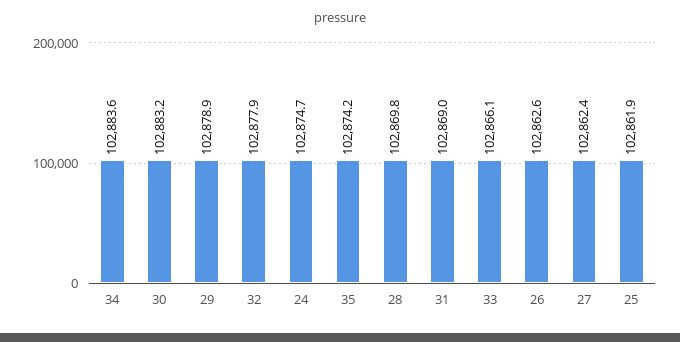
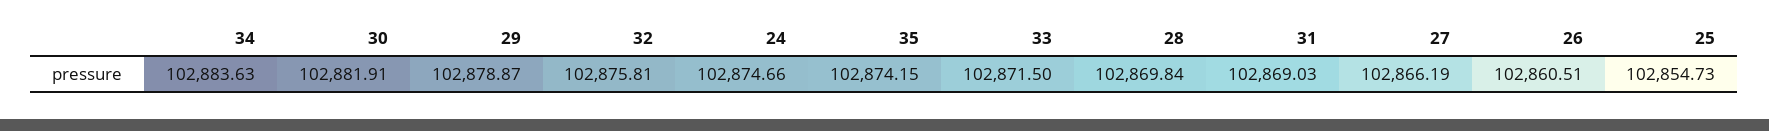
  {
    "34": 102883.63,
-   "30": 102883.2,
+   "30": 102881.91,
    "29": 102878.87,
-   "32": 102877.9,
+   "32": 102875.81,
    "24": 102874.66,
    "35": 102874.15,
    "28": 102869.84,
    "31": 102869.03,
-   "33": 102866.1,
+   "33": 102871.5,
-   "26": 102862.6,
+   "26": 102860.51,
-   "27": 102862.4,
+   "27": 102866.19,
-   "25": 102861.9
+   "25": 102854.73
  }

